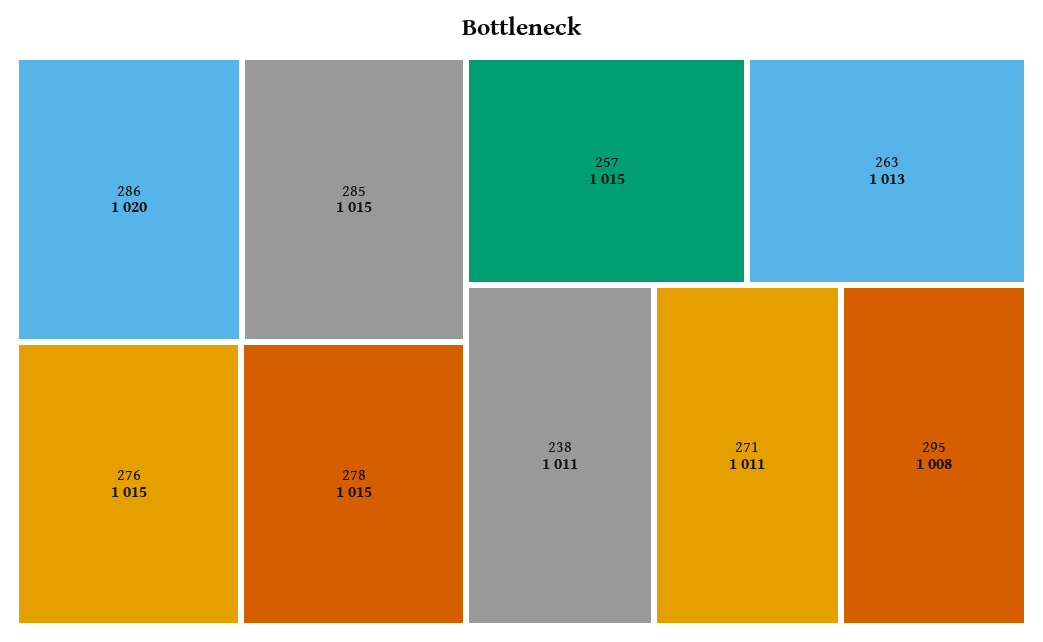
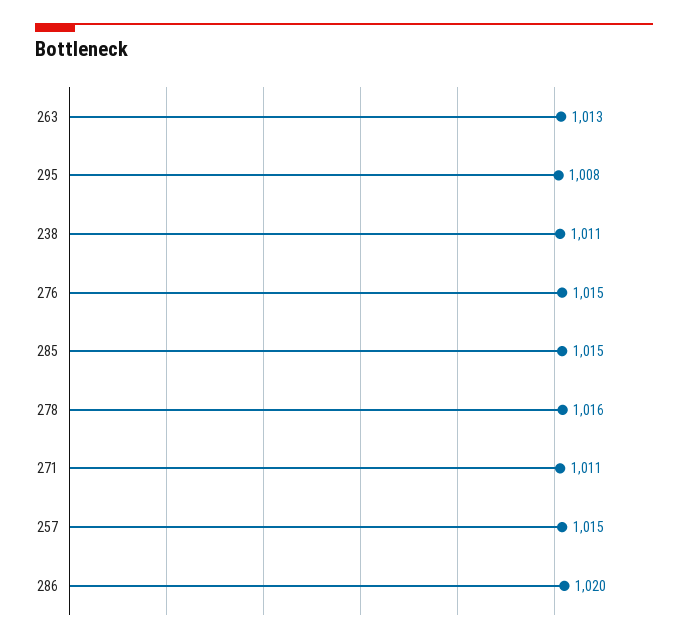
  {
    "286": 1020,
    "285": 1015,
    "276": 1015,
-   "278": 1015,
+   "278": 1016,
    "257": 1015,
    "263": 1013,
    "238": 1011,
    "271": 1011,
    "295": 1008
  }

